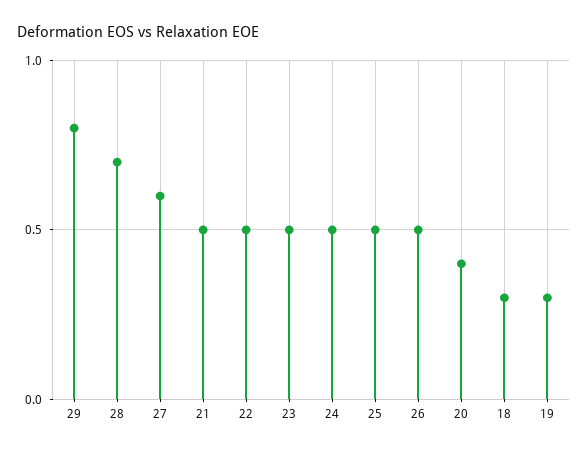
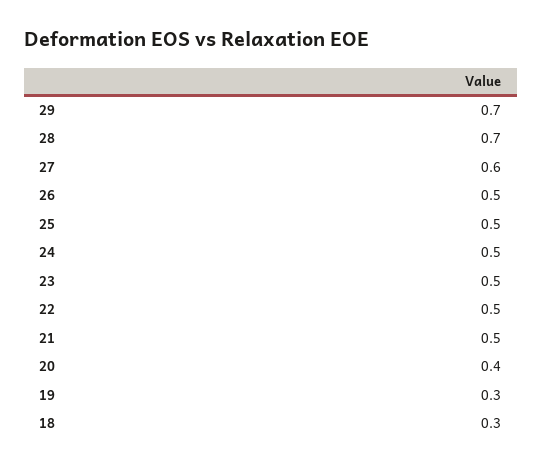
  {
-   "29": 0.8,
+   "29": 0.7,
    "28": 0.7,
    "27": 0.6,
    "21": 0.5,
    "22": 0.5,
    "23": 0.5,
    "24": 0.5,
    "25": 0.5,
    "26": 0.5,
    "20": 0.4,
    "18": 0.3,
    "19": 0.3
  }

